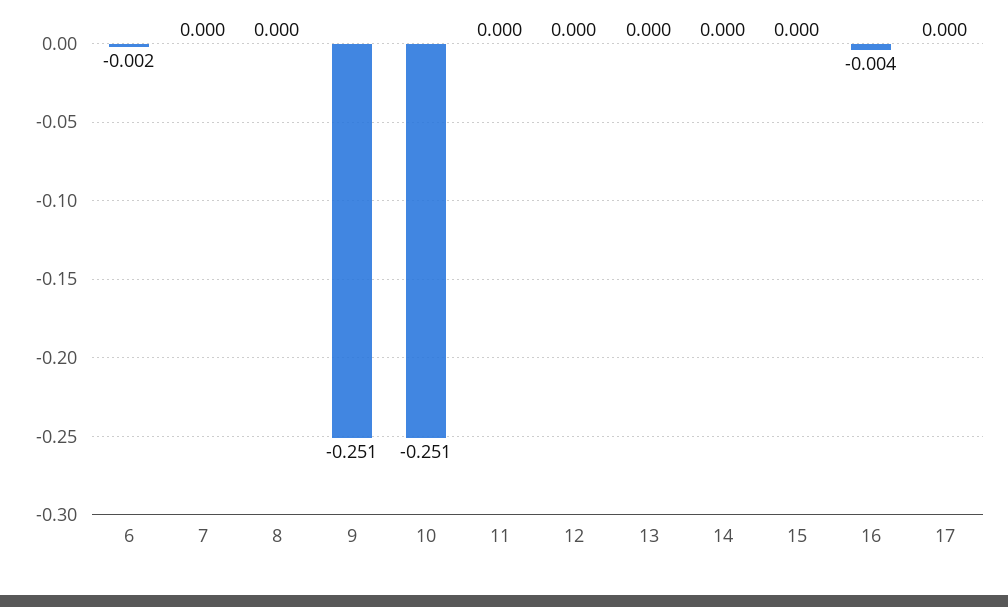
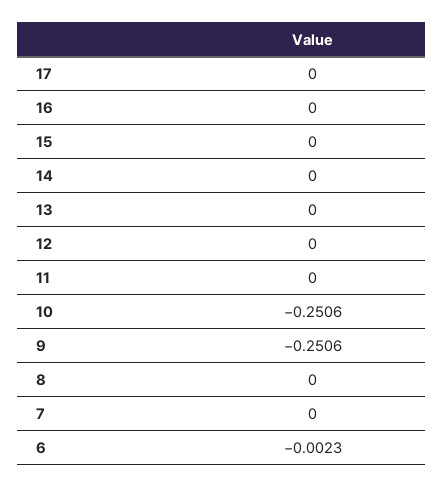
  {
    "6": -0.0023,
    "7": 0,
    "8": 0,
    "9": -0.2506,
    "10": -0.2506,
    "11": 0,
    "12": 0,
    "13": 0,
    "14": 0,
    "15": 0,
-   "16": -0.004,
+   "16": 0,
    "17": 0
  }

